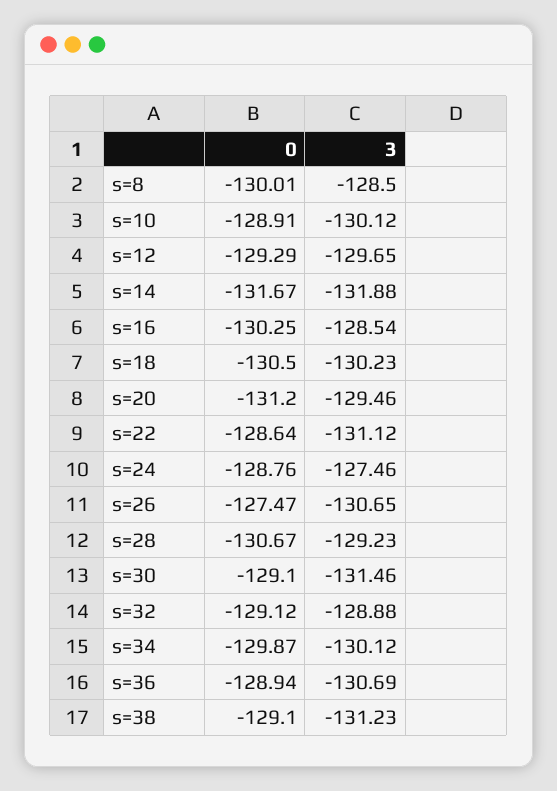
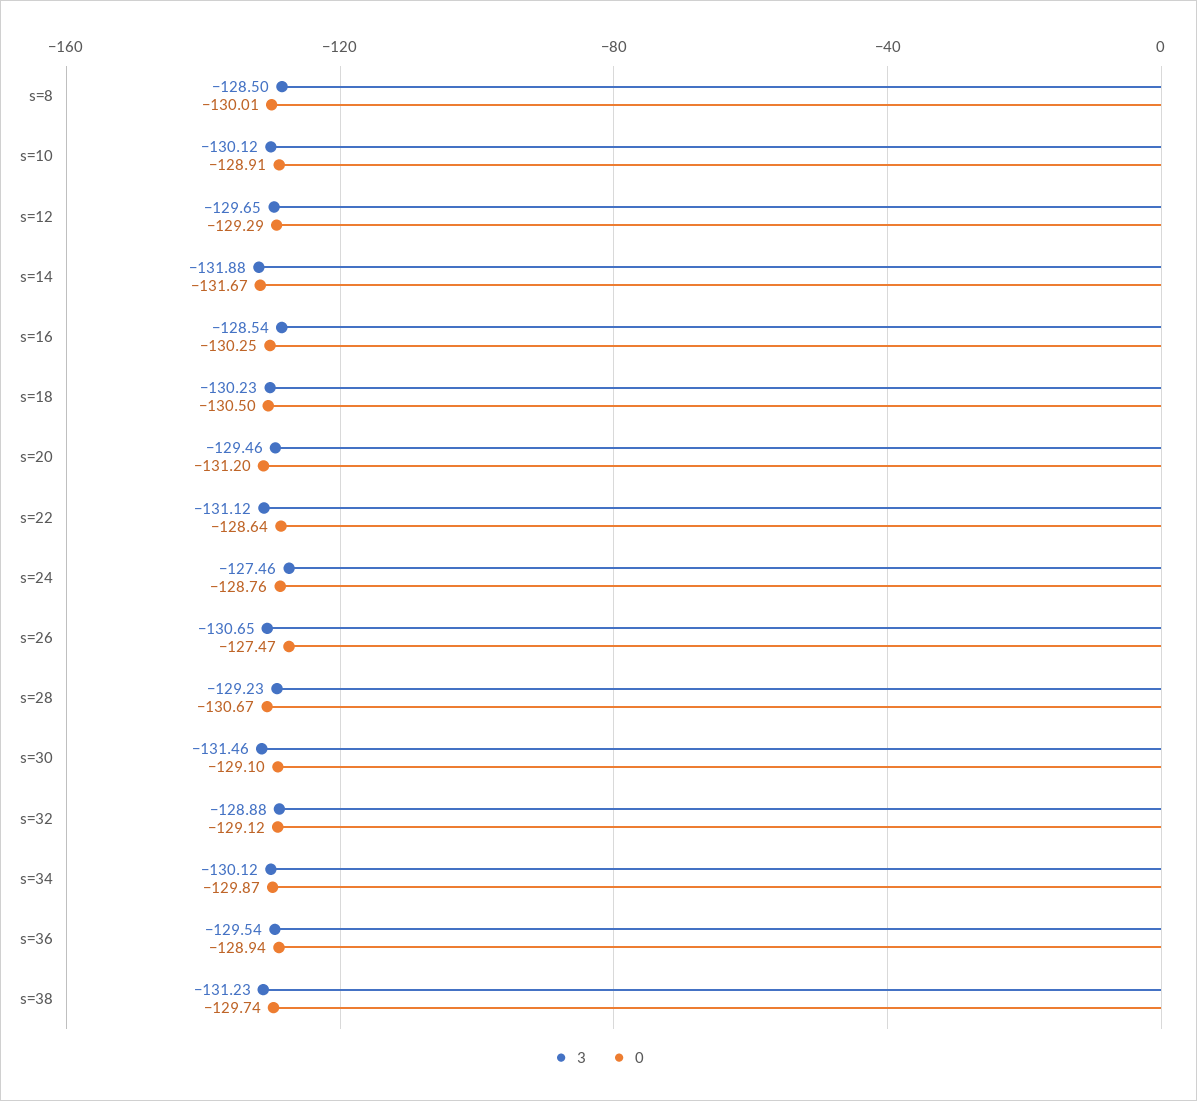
  {
    "0": {
      "s=8": -130.01,
      "s=10": -128.91,
      "s=12": -129.29,
      "s=14": -131.67,
      "s=16": -130.25,
      "s=18": -130.5,
      "s=20": -131.2,
      "s=22": -128.64,
      "s=24": -128.76,
      "s=26": -127.47,
      "s=28": -130.67,
      "s=30": -129.1,
      "s=32": -129.12,
      "s=34": -129.87,
      "s=36": -128.94,
-     "s=38": -129.1
+     "s=38": -129.74
    },
    "3": {
      "s=8": -128.5,
      "s=10": -130.12,
      "s=12": -129.65,
      "s=14": -131.88,
      "s=16": -128.54,
      "s=18": -130.23,
      "s=20": -129.46,
      "s=22": -131.12,
      "s=24": -127.46,
      "s=26": -130.65,
      "s=28": -129.23,
      "s=30": -131.46,
      "s=32": -128.88,
      "s=34": -130.12,
-     "s=36": -130.69,
+     "s=36": -129.54,
      "s=38": -131.23
    }
  }

